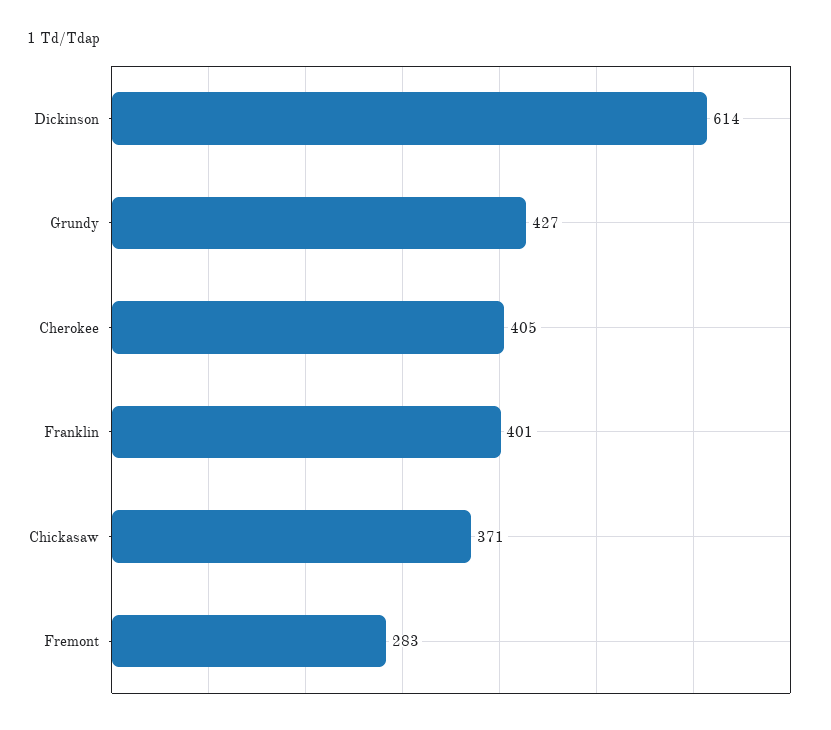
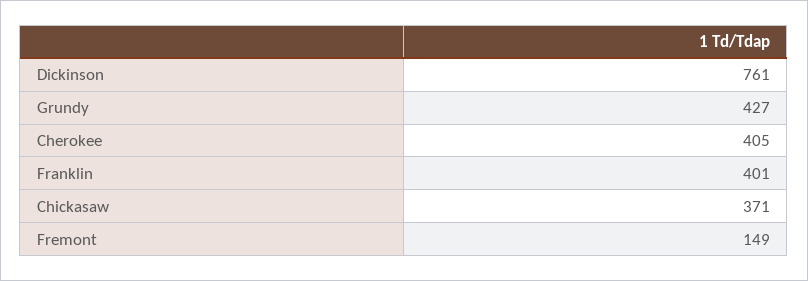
  {
-   "Dickinson": 614,
+   "Dickinson": 761,
    "Grundy": 427,
    "Cherokee": 405,
    "Franklin": 401,
    "Chickasaw": 371,
-   "Fremont": 283
+   "Fremont": 149
  }

